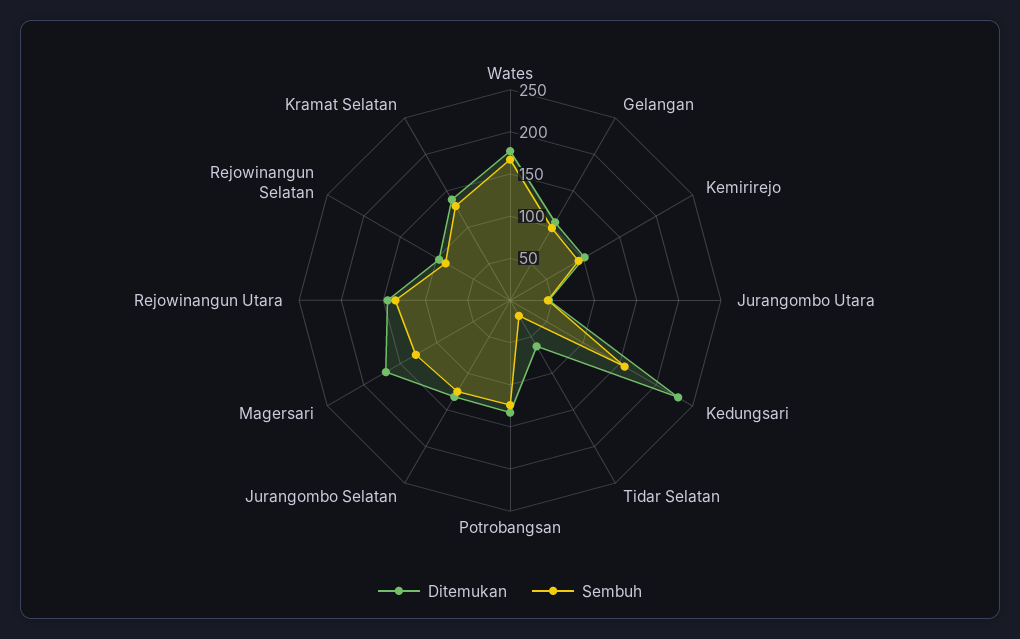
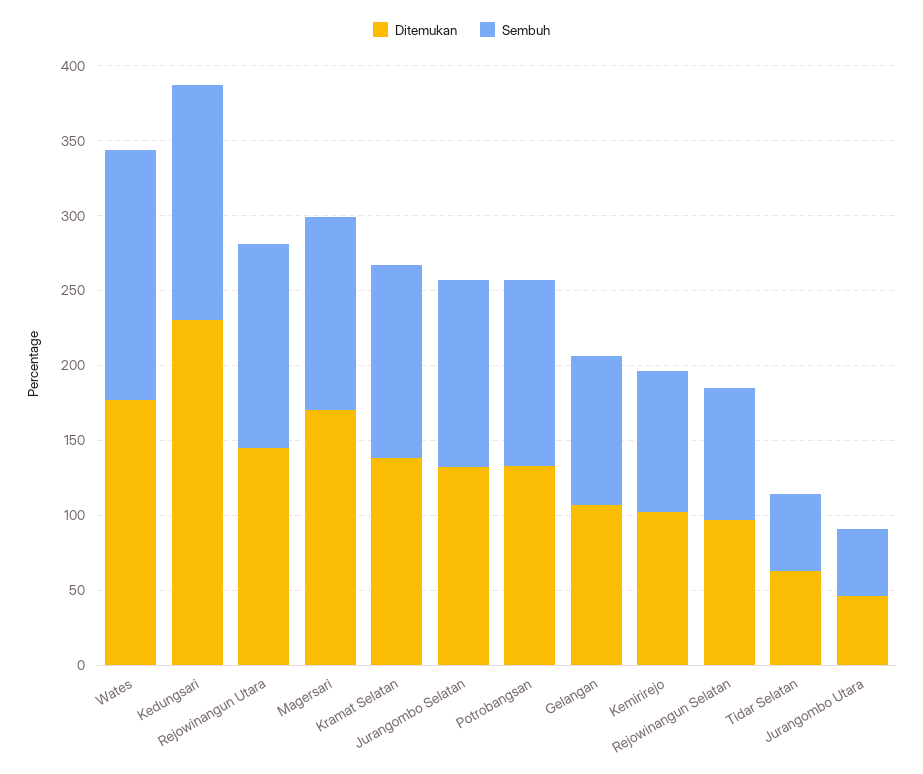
  {
    "Ditemukan": {
      "Wates": 180,
      "Gelangan": 110,
      "Kemirirejo": 100,
      "Jurangombo Utara": 50,
      "Kedungsari": 230,
      "Tidar Selatan": 60,
      "Potrobangsan": 130,
      "Jurangombo Selatan": 130,
      "Magersari": 170,
      "Rejowinangun Utara": 150,
      "Rejowinangun Selatan": 100,
      "Kramat Selatan": 140
    },
    "Sembuh": {
      "Wates": 170,
      "Gelangan": 100,
      "Kemirirejo": 90,
      "Jurangombo Utara": 50,
      "Kedungsari": 160,
-     "Tidar Selatan": 20,
+     "Tidar Selatan": 50,
      "Potrobangsan": 120,
      "Jurangombo Selatan": 130,
      "Magersari": 130,
      "Rejowinangun Utara": 140,
      "Rejowinangun Selatan": 90,
      "Kramat Selatan": 130
    }
  }

